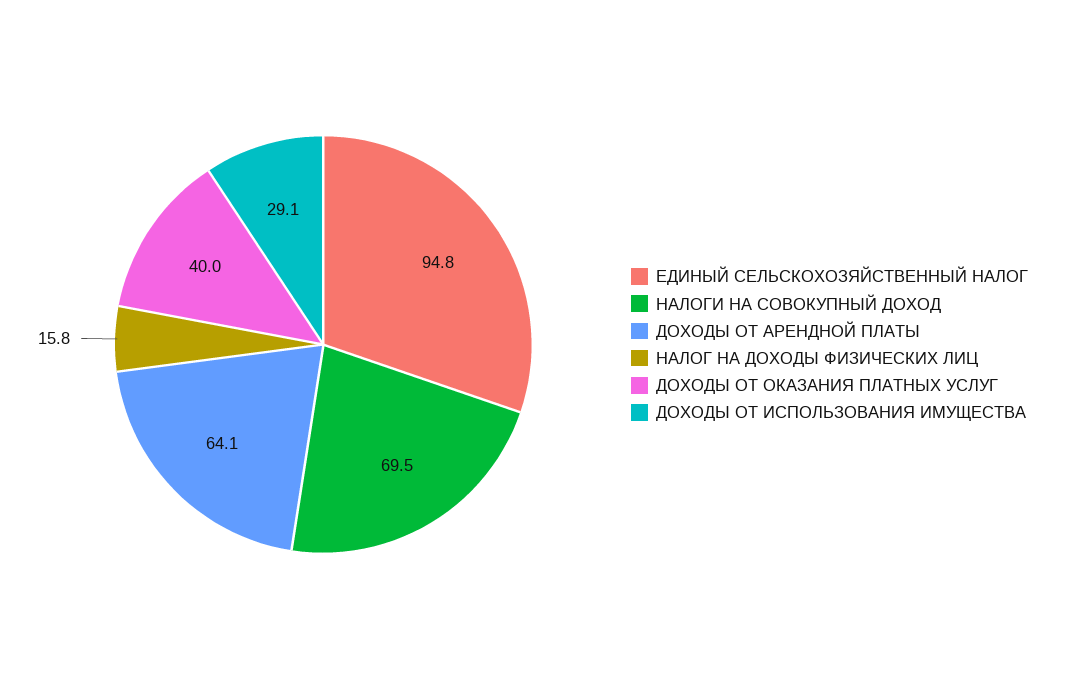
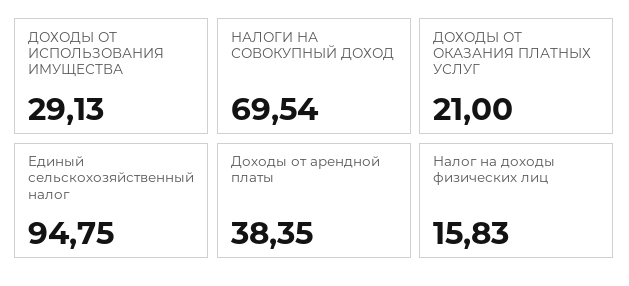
  {
    "ЕДИНЫЙ СЕЛЬСКОХОЗЯЙСТВЕННЫЙ НАЛОГ": 94.75,
    "НАЛОГИ НА СОВОКУПНЫЙ ДОХОД": 69.54,
-   "ДОХОДЫ ОТ АРЕНДНОЙ ПЛАТЫ": 64.1,
+   "ДОХОДЫ ОТ АРЕНДНОЙ ПЛАТЫ": 38.35,
    "НАЛОГ НА ДОХОДЫ ФИЗИЧЕСКИХ ЛИЦ": 15.83,
-   "ДОХОДЫ ОТ ОКАЗАНИЯ ПЛАТНЫХ УСЛУГ": 40,
+   "ДОХОДЫ ОТ ОКАЗАНИЯ ПЛАТНЫХ УСЛУГ": 21,
    "ДОХОДЫ ОТ ИСПОЛЬЗОВАНИЯ ИМУЩЕСТВА": 29.13
  }

